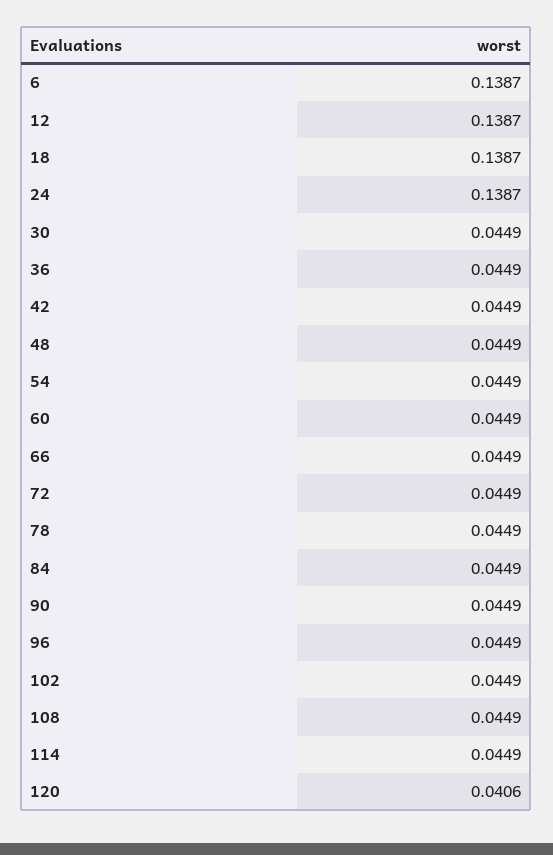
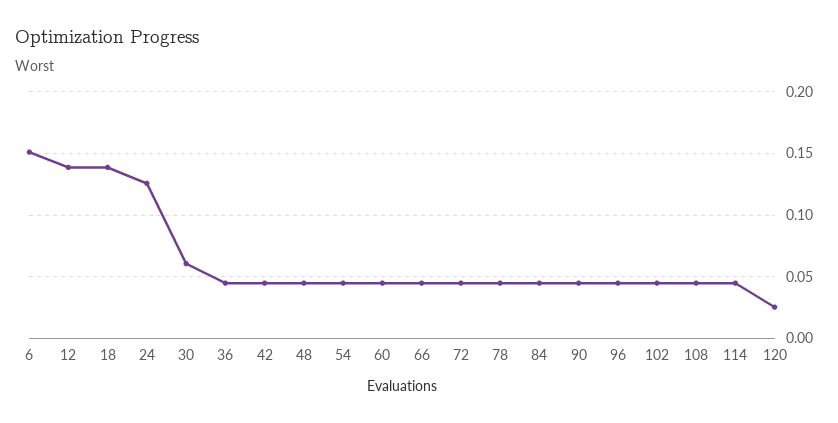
  {
-   "6": 0.1387,
+   "6": 0.15,
    "12": 0.1387,
    "18": 0.1387,
-   "24": 0.1387,
+   "24": 0.125,
-   "30": 0.0449,
+   "30": 0.06,
    "36": 0.0449,
    "42": 0.0449,
    "48": 0.0449,
    "54": 0.0449,
    "60": 0.0449,
    "66": 0.0449,
    "72": 0.0449,
    "78": 0.0449,
    "84": 0.0449,
    "90": 0.0449,
    "96": 0.0449,
    "102": 0.0449,
    "108": 0.0449,
    "114": 0.0449,
-   "120": 0.0406
+   "120": 0.025
  }

